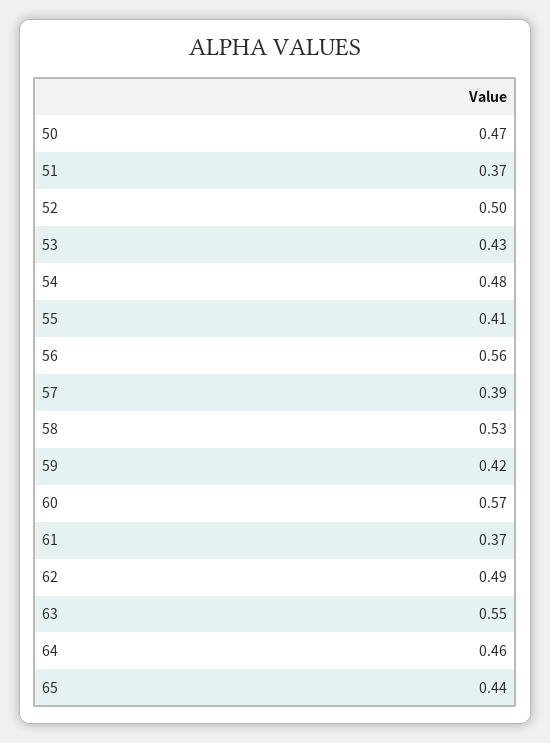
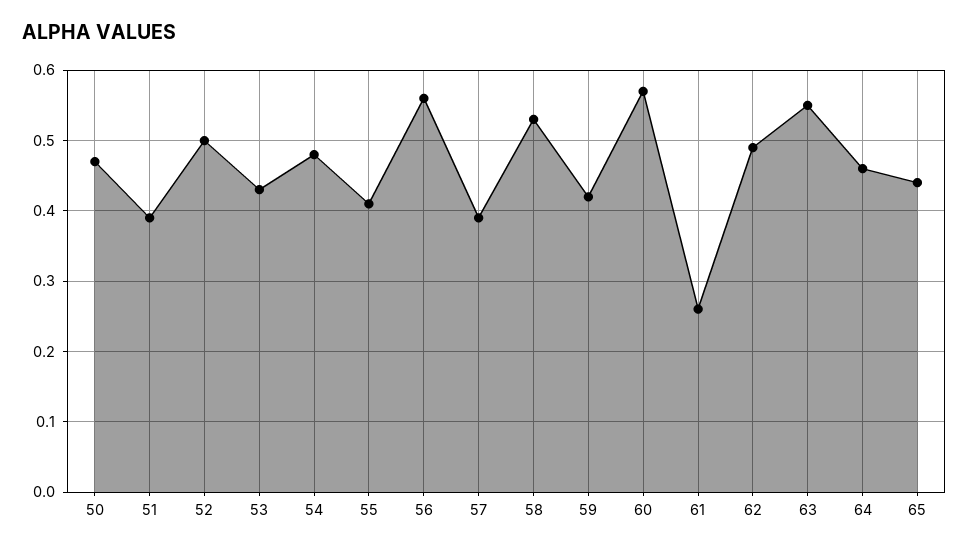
  {
    "50": 0.47,
-   "51": 0.37,
+   "51": 0.39,
    "52": 0.5,
    "53": 0.43,
    "54": 0.48,
    "55": 0.41,
    "56": 0.56,
    "57": 0.39,
    "58": 0.53,
    "59": 0.42,
    "60": 0.57,
-   "61": 0.37,
+   "61": 0.26,
    "62": 0.49,
    "63": 0.55,
    "64": 0.46,
    "65": 0.44
  }

